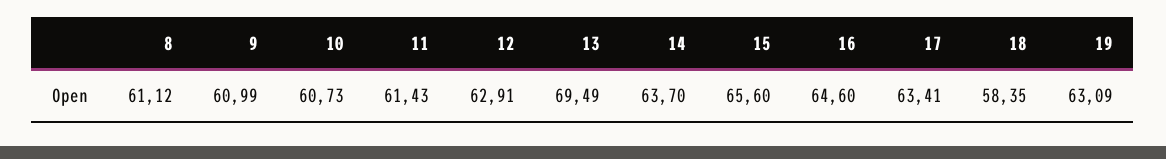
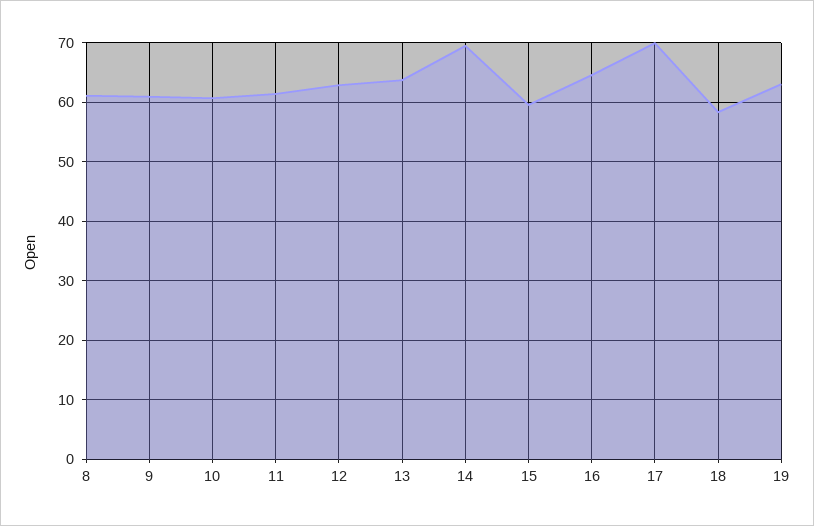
  {
    "8": 61.12,
    "9": 60.99,
    "10": 60.73,
    "11": 61.43,
    "12": 62.91,
-   "13": 69.49,
+   "13": 64,
-   "14": 63.7,
+   "14": 70,
-   "15": 65.6,
+   "15": 60,
    "16": 64.6,
-   "17": 63.41,
+   "17": 70,
    "18": 58.35,
    "19": 63.09
  }

